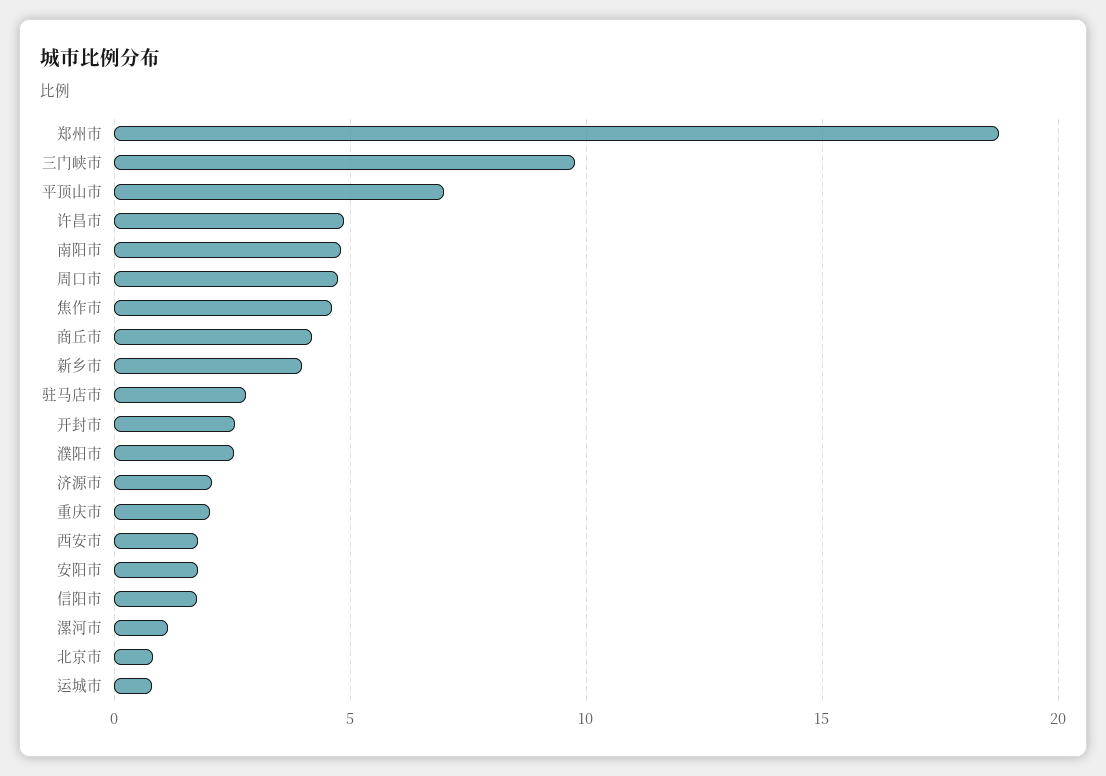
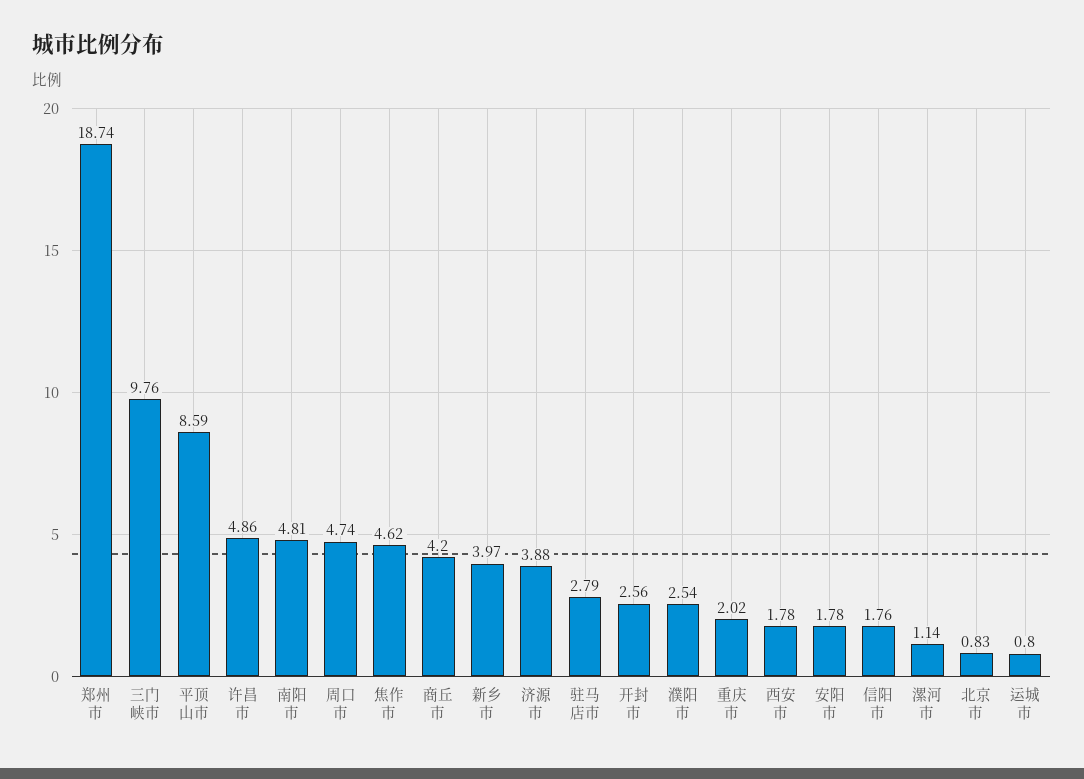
  {
    "郑州市": 18.74,
    "三门峡市": 9.76,
-   "平顶山市": 7,
+   "平顶山市": 8.59,
    "许昌市": 4.86,
    "南阳市": 4.81,
    "周口市": 4.74,
    "焦作市": 4.62,
    "商丘市": 4.2,
    "新乡市": 3.97,
    "驻马店市": 2.79,
    "开封市": 2.56,
    "濮阳市": 2.54,
-   "济源市": 2,
+   "济源市": 3.88,
    "重庆市": 2.02,
    "西安市": 1.78,
    "安阳市": 1.78,
    "信阳市": 1.76,
    "漯河市": 1.14,
    "北京市": 0.83,
    "运城市": 0.8
  }

